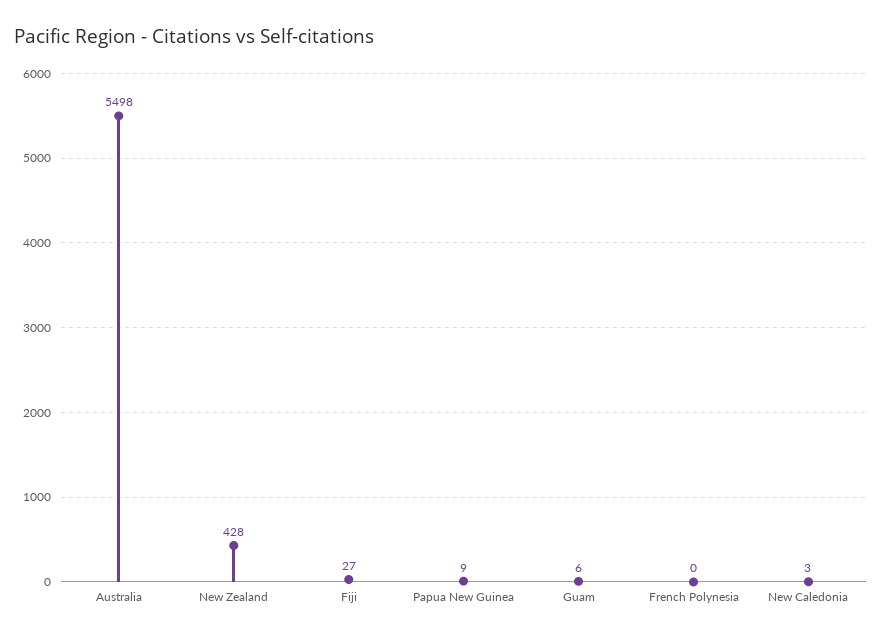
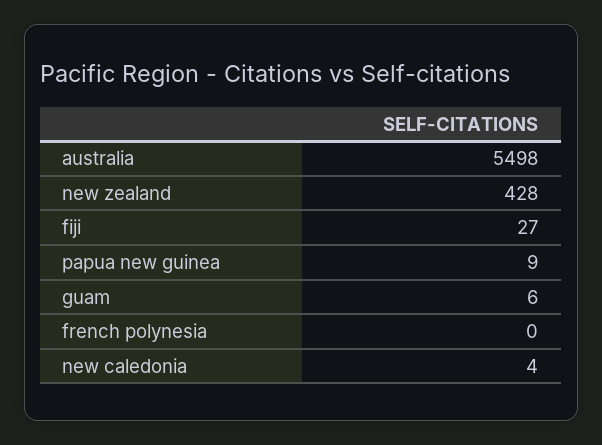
  {
    "Australia": 5498,
    "New Zealand": 428,
    "Fiji": 27,
    "Papua New Guinea": 9,
    "Guam": 6,
    "French Polynesia": 0,
-   "New Caledonia": 3
+   "New Caledonia": 4
  }

